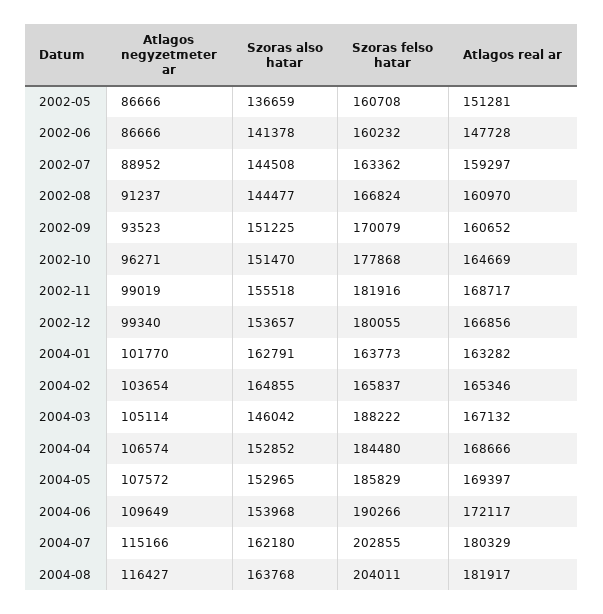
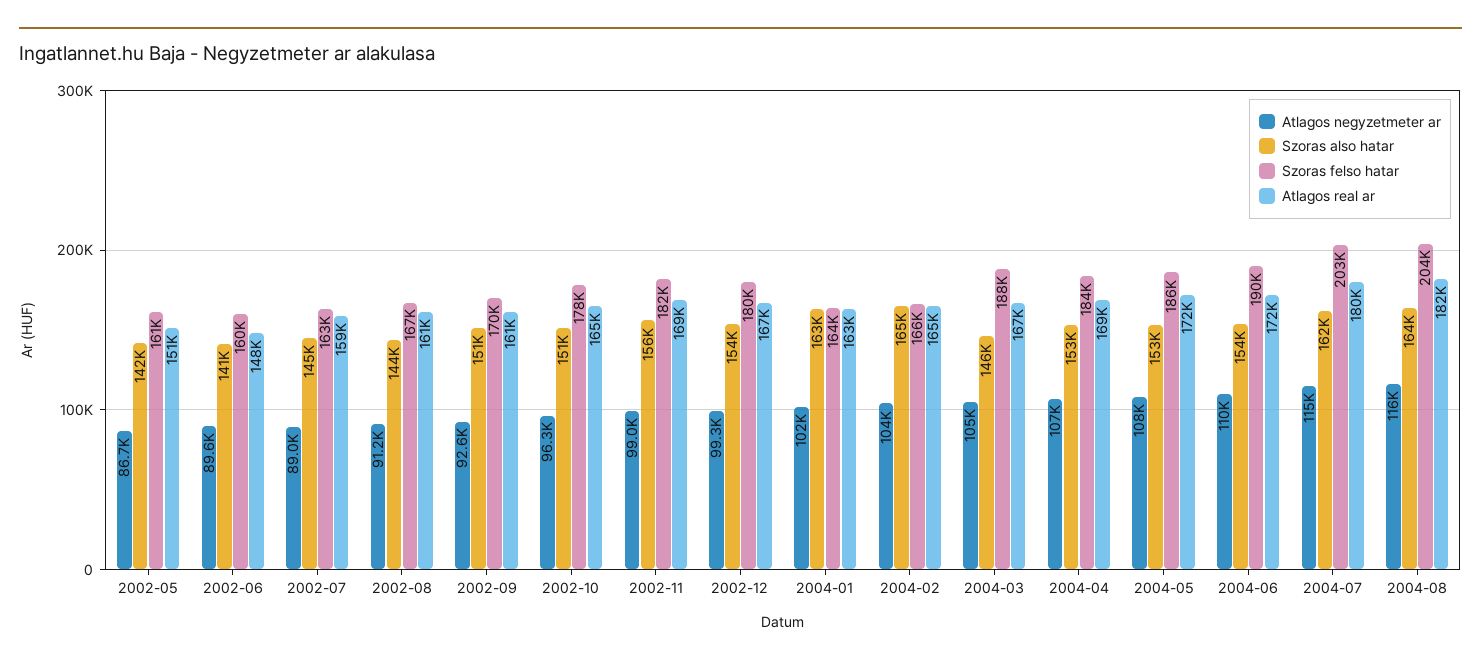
  {
    "Atlagos negyzetmeter ar": {
      "2002-05": 86666,
-     "2002-06": 86666,
+     "2002-06": 89600,
      "2002-07": 88952,
      "2002-08": 91237,
-     "2002-09": 93523,
+     "2002-09": 92600,
      "2002-10": 96271,
      "2002-11": 99019,
      "2002-12": 99340,
      "2004-01": 101770,
      "2004-02": 103654,
      "2004-03": 105114,
      "2004-04": 106574,
      "2004-05": 107572,
      "2004-06": 109649,
      "2004-07": 115166,
      "2004-08": 116427
    },
    "Szoras also hatar": {
-     "2002-05": 136659,
+     "2002-05": 142000,
      "2002-06": 141378,
      "2002-07": 144508,
      "2002-08": 144477,
      "2002-09": 151225,
      "2002-10": 151470,
      "2002-11": 155518,
      "2002-12": 153657,
      "2004-01": 162791,
      "2004-02": 164855,
      "2004-03": 146042,
      "2004-04": 152852,
      "2004-05": 152965,
      "2004-06": 153968,
      "2004-07": 162180,
      "2004-08": 163768
    },
    "Szoras felso hatar": {
      "2002-05": 160708,
      "2002-06": 160232,
      "2002-07": 163362,
      "2002-08": 166824,
      "2002-09": 170079,
      "2002-10": 177868,
      "2002-11": 181916,
      "2002-12": 180055,
      "2004-01": 163773,
      "2004-02": 165837,
      "2004-03": 188222,
      "2004-04": 184480,
      "2004-05": 185829,
      "2004-06": 190266,
      "2004-07": 202855,
      "2004-08": 204011
    },
    "Atlagos real ar": {
      "2002-05": 151281,
      "2002-06": 147728,
      "2002-07": 159297,
      "2002-08": 160970,
      "2002-09": 160652,
      "2002-10": 164669,
      "2002-11": 168717,
      "2002-12": 166856,
      "2004-01": 163282,
      "2004-02": 165346,
      "2004-03": 167132,
      "2004-04": 168666,
-     "2004-05": 169397,
+     "2004-05": 172000,
      "2004-06": 172117,
      "2004-07": 180329,
      "2004-08": 181917
    }
  }

